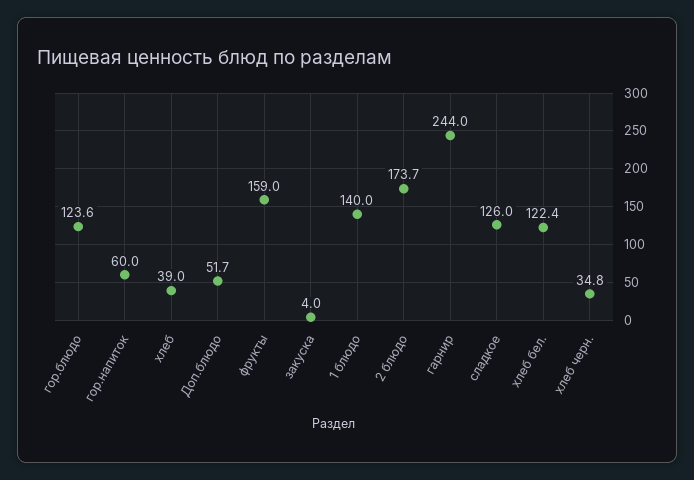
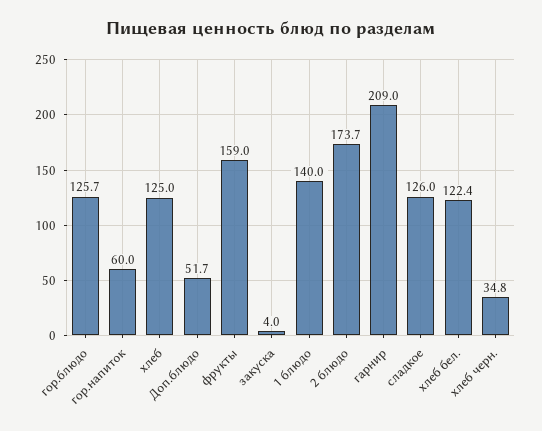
  {
-   "гор.блюдо": 123.6,
+   "гор.блюдо": 125.7,
    "гор.напиток": 60,
-   "хлеб": 39,
+   "хлеб": 125,
    "Доп.блюдо": 51.7,
    "фрукты": 159,
    "закуска": 4,
    "1 блюдо": 140,
    "2 блюдо": 173.7,
-   "гарнир": 244,
+   "гарнир": 209,
    "сладкое": 126,
    "хлеб бел.": 122.4,
    "хлеб черн.": 34.8
  }

